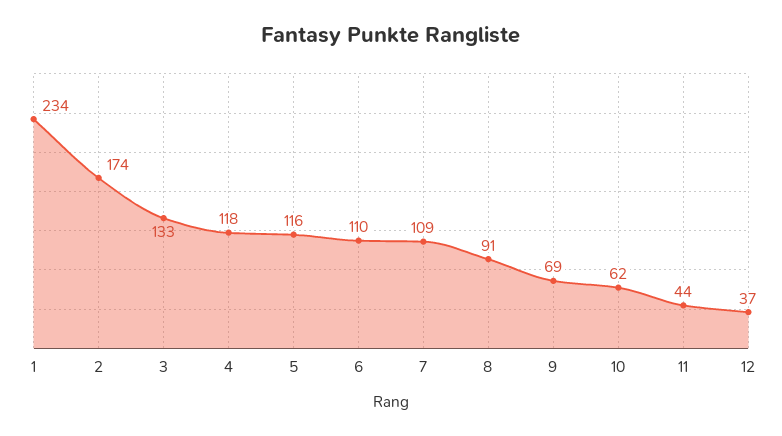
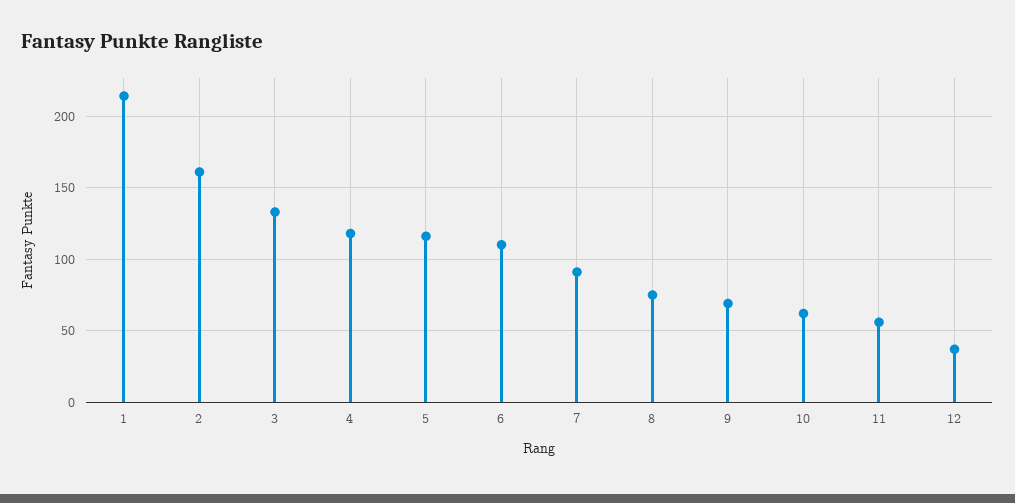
  {
-   "1": 234,
+   "1": 215,
-   "2": 174,
+   "2": 160,
    "3": 133,
    "4": 118,
    "5": 116,
    "6": 110,
-   "7": 109,
+   "7": 90,
-   "8": 91,
+   "8": 75,
    "9": 69,
    "10": 62,
-   "11": 44,
+   "11": 55,
    "12": 37
  }

